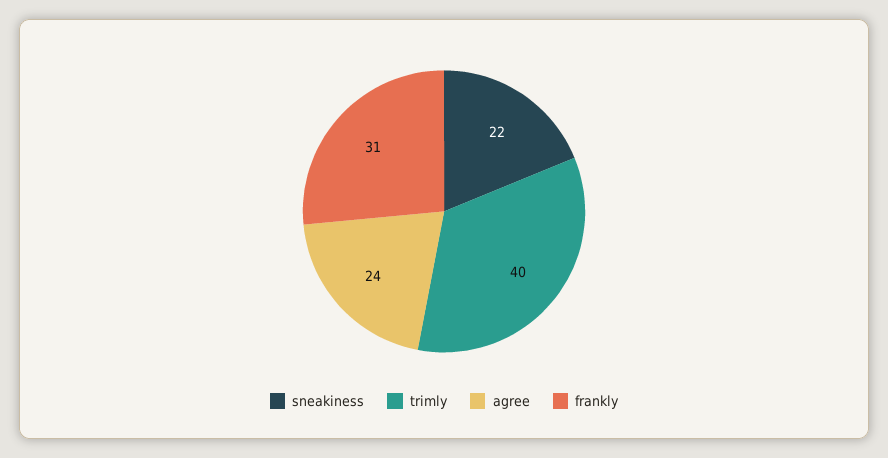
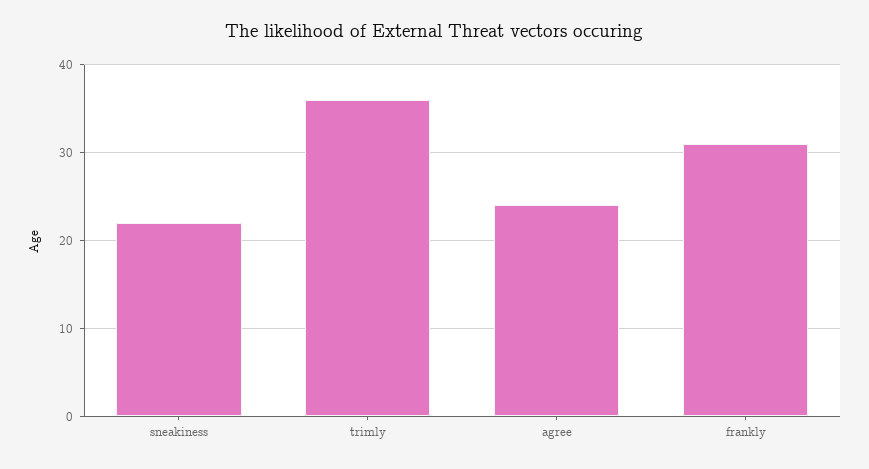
  {
    "sneakiness": 22,
-   "trimly": 40,
+   "trimly": 36,
    "agree": 24,
    "frankly": 31
  }

